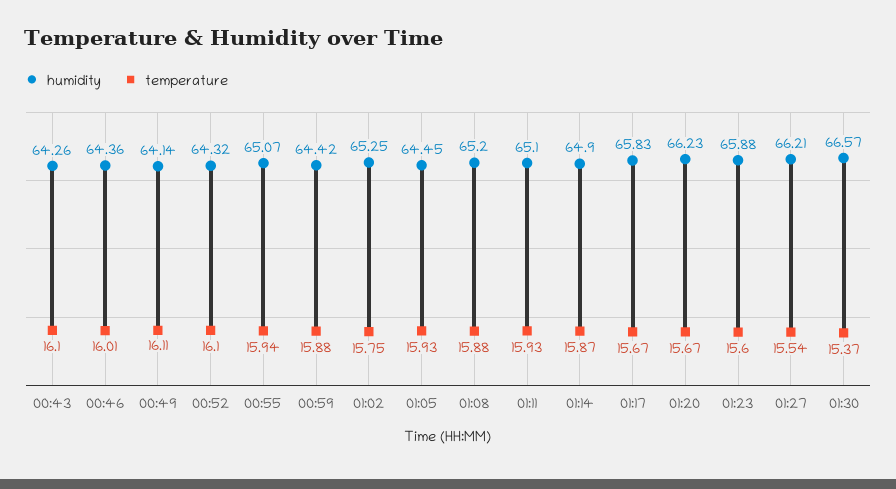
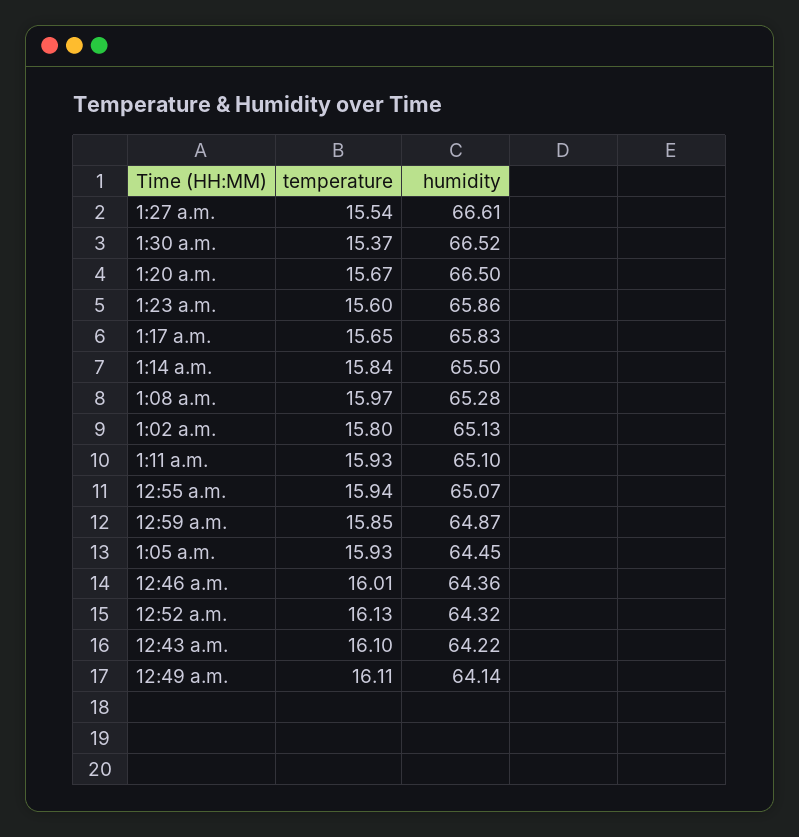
  {
    "humidity": {
-     "00:43": 64.26,
+     "00:43": 64.22,
      "00:46": 64.36,
      "00:49": 64.14,
      "00:52": 64.32,
      "00:55": 65.07,
-     "00:59": 64.42,
+     "00:59": 64.87,
-     "01:02": 65.25,
+     "01:02": 65.13,
      "01:05": 64.45,
-     "01:08": 65.2,
+     "01:08": 65.28,
      "01:11": 65.1,
-     "01:14": 64.9,
+     "01:14": 65.5,
      "01:17": 65.83,
-     "01:20": 66.23,
+     "01:20": 66.5,
-     "01:23": 65.88,
+     "01:23": 65.86,
-     "01:27": 66.21,
+     "01:27": 66.61,
-     "01:30": 66.57
+     "01:30": 66.52
    },
    "temperature": {
      "00:43": 16.1,
      "00:46": 16.01,
      "00:49": 16.11,
-     "00:52": 16.1,
+     "00:52": 16.13,
      "00:55": 15.94,
-     "00:59": 15.88,
+     "00:59": 15.85,
-     "01:02": 15.75,
+     "01:02": 15.8,
      "01:05": 15.93,
-     "01:08": 15.88,
+     "01:08": 15.97,
      "01:11": 15.93,
-     "01:14": 15.87,
+     "01:14": 15.84,
-     "01:17": 15.67,
+     "01:17": 15.65,
      "01:20": 15.67,
      "01:23": 15.6,
      "01:27": 15.54,
      "01:30": 15.37
    }
  }

